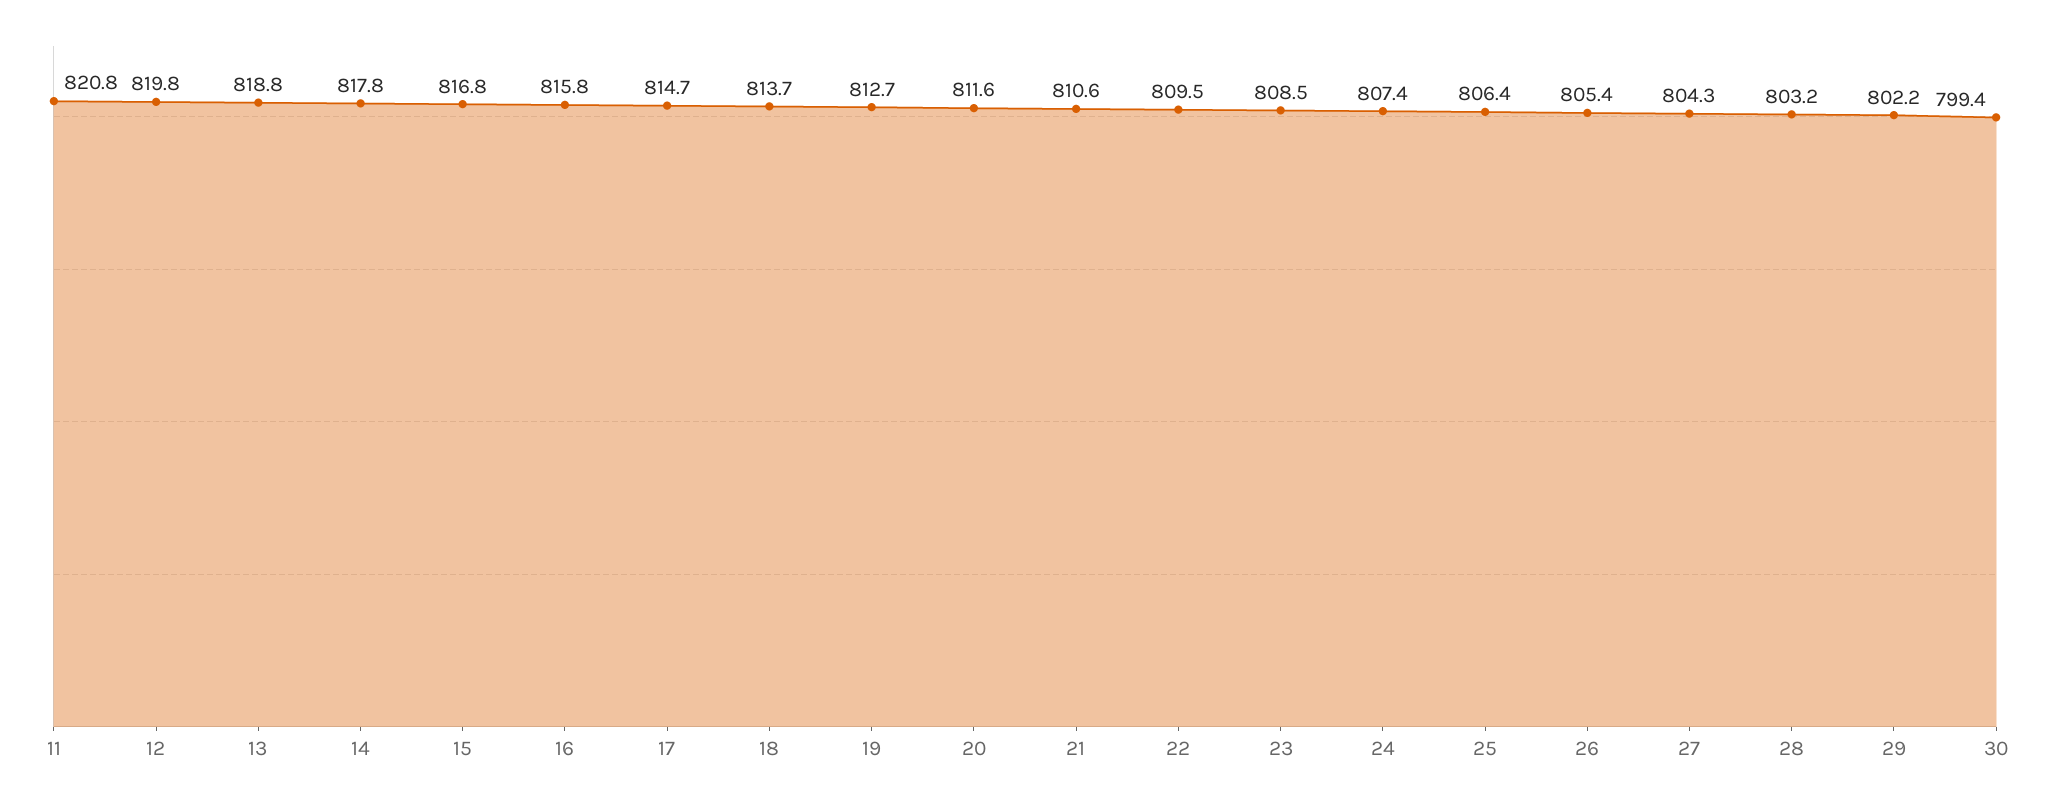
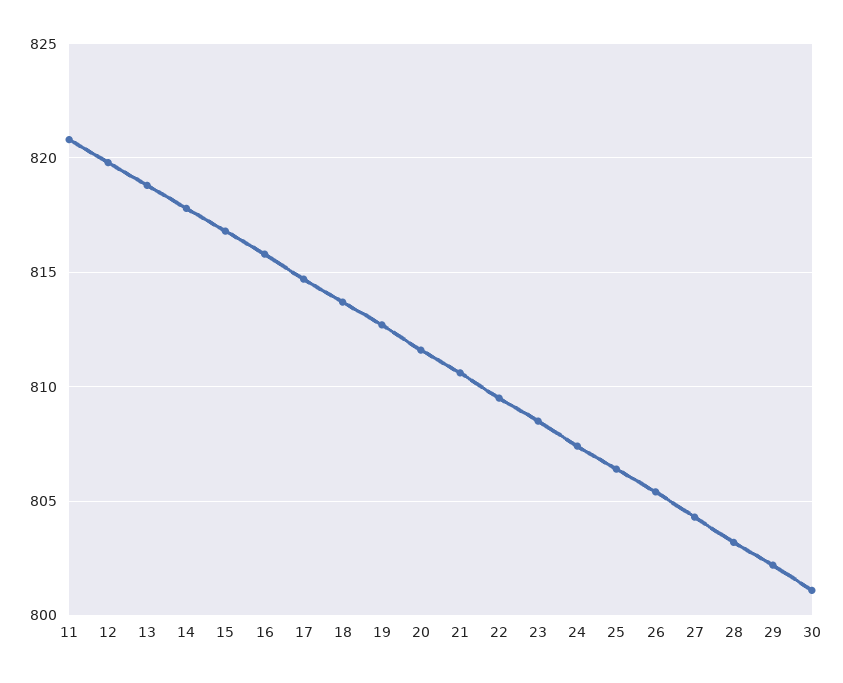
  {
    "11": 820.8,
    "12": 819.8,
    "13": 818.8,
    "14": 817.8,
    "15": 816.8,
    "16": 815.8,
    "17": 814.7,
    "18": 813.7,
    "19": 812.7,
    "20": 811.6,
    "21": 810.6,
    "22": 809.5,
    "23": 808.5,
    "24": 807.4,
    "25": 806.4,
    "26": 805.4,
    "27": 804.3,
    "28": 803.2,
    "29": 802.2,
-   "30": 799.4
+   "30": 801
  }

